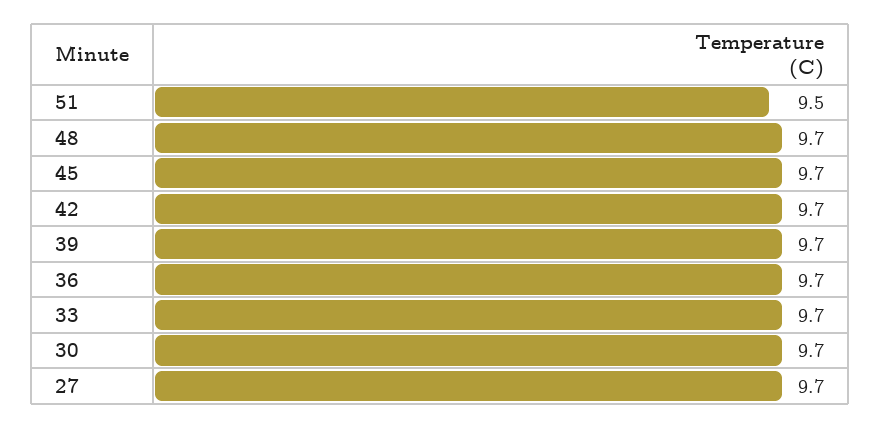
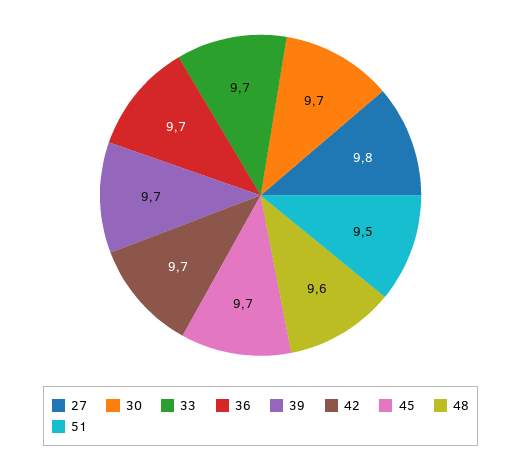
  {
    "51": 9.5,
-   "48": 9.7,
+   "48": 9.6,
    "45": 9.7,
    "42": 9.7,
    "39": 9.7,
    "36": 9.7,
    "33": 9.7,
    "30": 9.7,
-   "27": 9.7
+   "27": 9.8
  }

